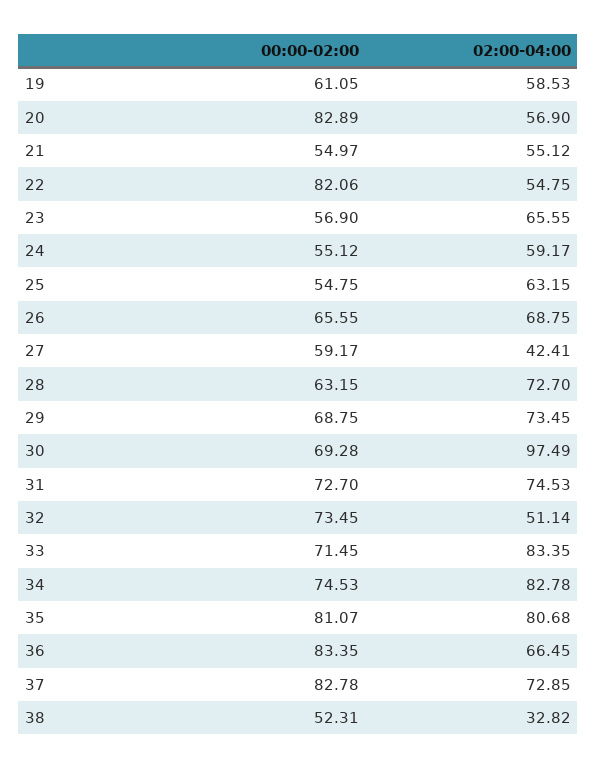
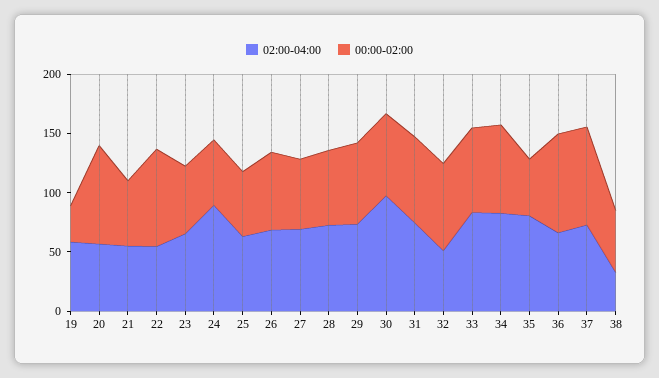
  {
    "00:00-02:00": {
-     "19": 61.05,
+     "19": 30,
      "20": 82.89,
      "21": 54.97,
      "22": 82.06,
      "23": 56.9,
      "24": 55.12,
      "25": 54.75,
      "26": 65.55,
      "27": 59.17,
      "28": 63.15,
      "29": 68.75,
      "30": 69.28,
      "31": 72.7,
      "32": 73.45,
      "33": 71.45,
      "34": 74.53,
-     "35": 81.07,
+     "35": 50,
      "36": 83.35,
      "37": 82.78,
      "38": 52.31
    },
    "02:00-04:00": {
      "19": 58.53,
      "20": 56.9,
      "21": 55.12,
      "22": 54.75,
      "23": 65.55,
-     "24": 59.17,
+     "24": 90,
      "25": 63.15,
      "26": 68.75,
-     "27": 42.41,
+     "27": 70,
      "28": 72.7,
      "29": 73.45,
      "30": 97.49,
      "31": 74.53,
      "32": 51.14,
      "33": 83.35,
      "34": 82.78,
      "35": 80.68,
      "36": 66.45,
      "37": 72.85,
      "38": 32.82
    }
  }

